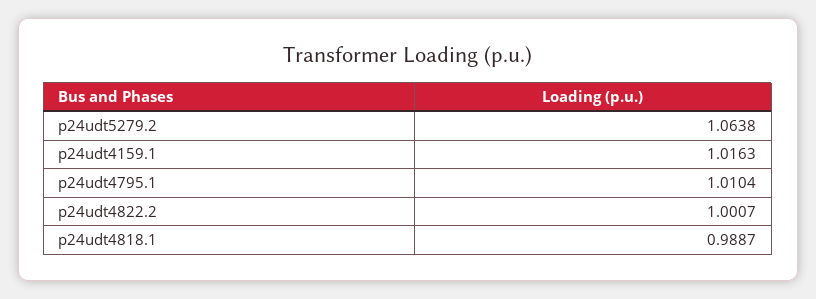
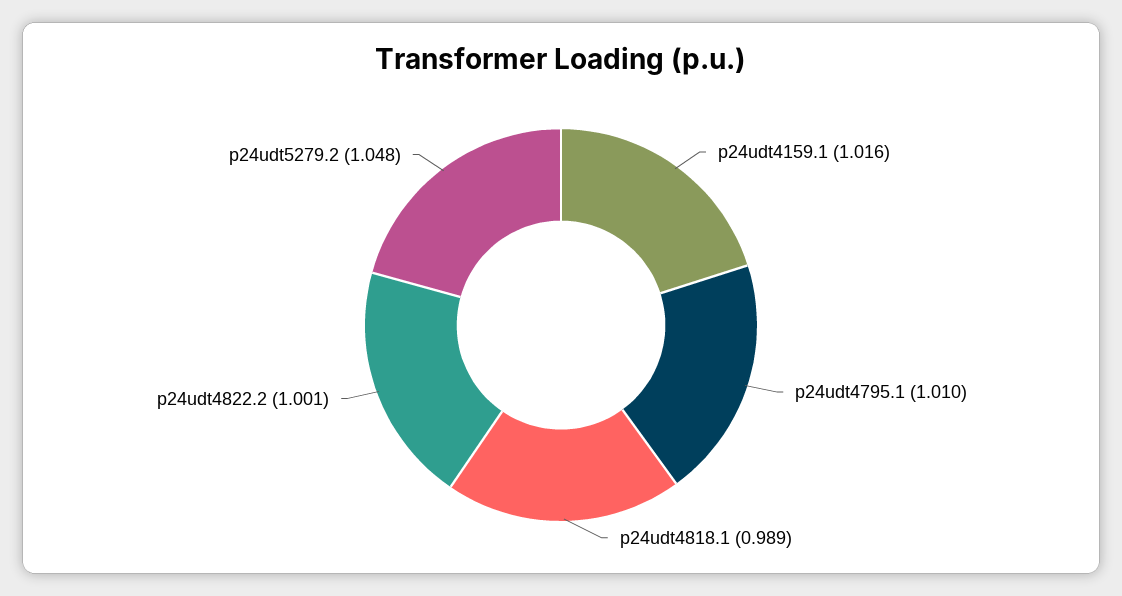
  {
-   "p24udt5279.2": 1.0638,
+   "p24udt5279.2": 1.048,
    "p24udt4159.1": 1.0163,
    "p24udt4795.1": 1.0104,
    "p24udt4822.2": 1.0007,
    "p24udt4818.1": 0.9887
  }

